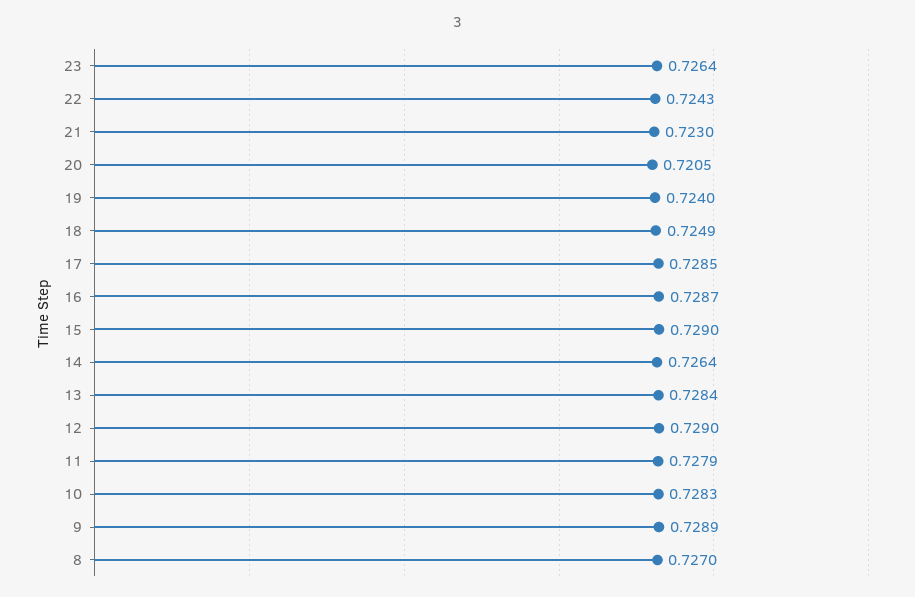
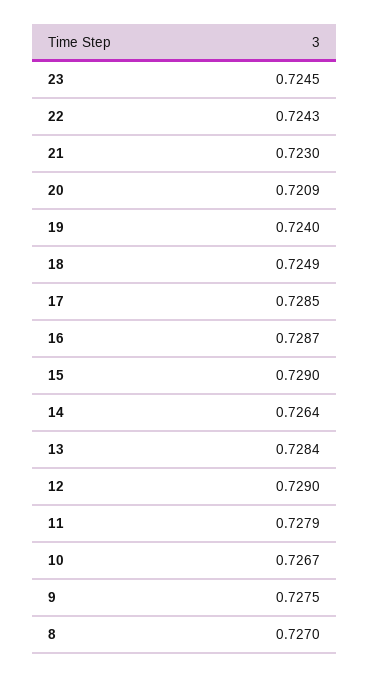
  {
-   "23": 0.7264,
+   "23": 0.7245,
    "22": 0.7243,
    "21": 0.723,
-   "20": 0.7205,
+   "20": 0.7209,
    "19": 0.724,
    "18": 0.7249,
    "17": 0.7285,
    "16": 0.7287,
    "15": 0.729,
    "14": 0.7264,
    "13": 0.7284,
    "12": 0.729,
    "11": 0.7279,
-   "10": 0.7283,
+   "10": 0.7267,
-   "9": 0.7289,
+   "9": 0.7275,
    "8": 0.727
  }

